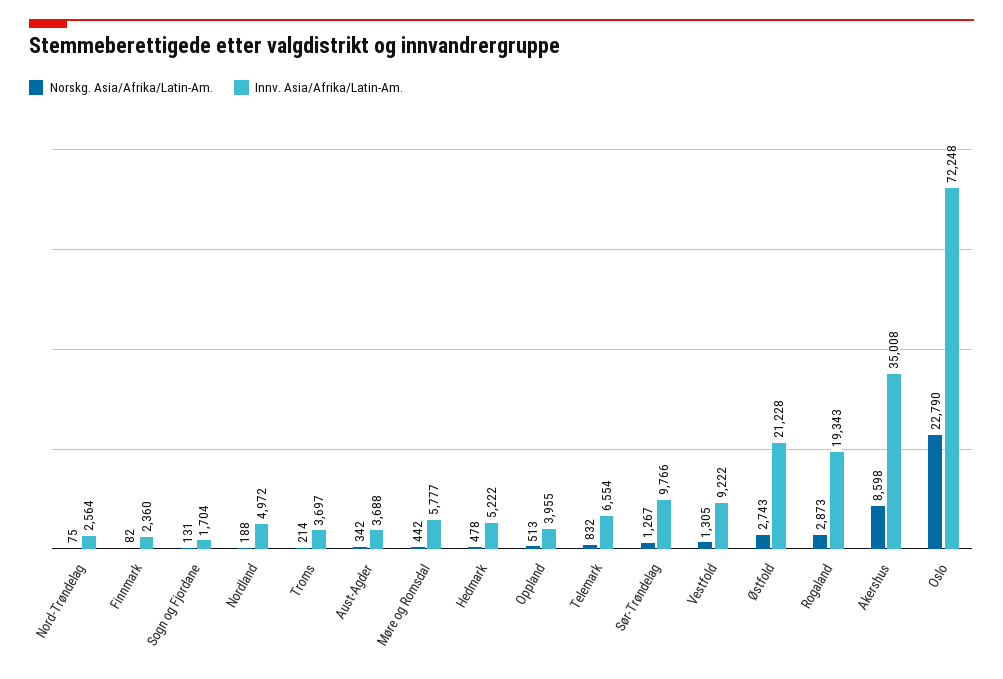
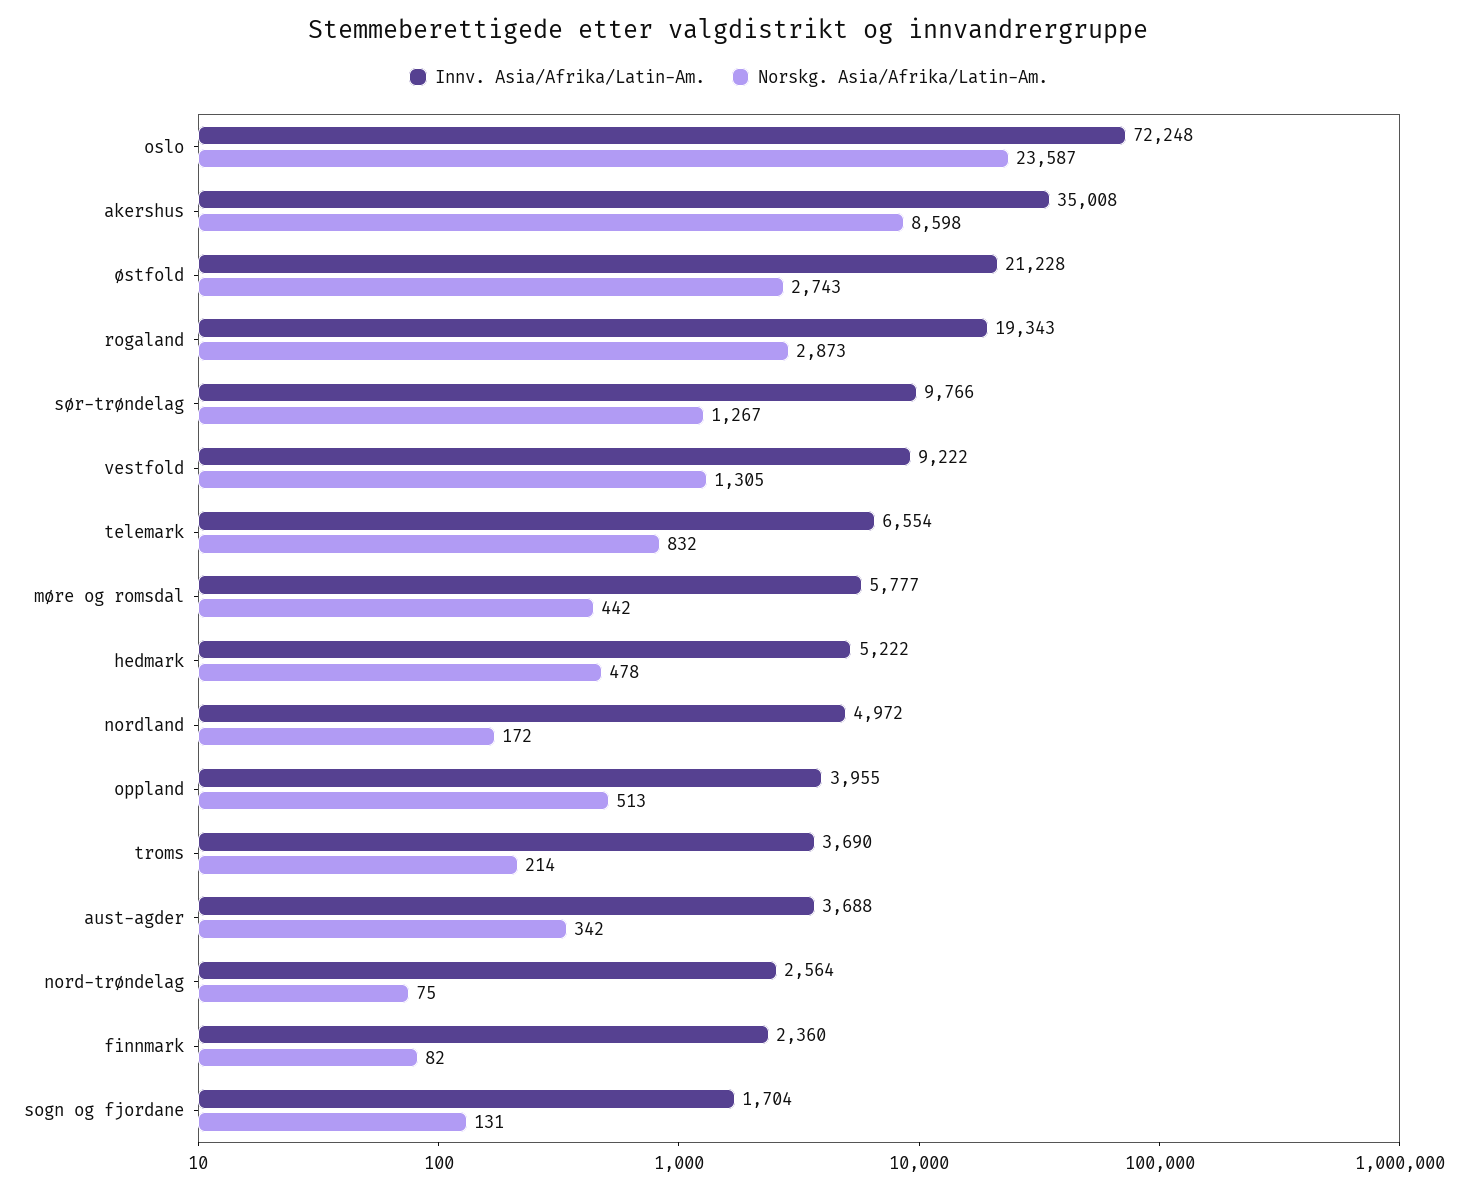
  {
    "Norskg. Asia/Afrika/Latin-Am.": {
      "Nord-Trøndelag": 75,
      "Finnmark": 82,
      "Sogn og Fjordane": 131,
-     "Nordland": 188,
+     "Nordland": 172,
      "Troms": 214,
      "Aust-Agder": 342,
      "Møre og Romsdal": 442,
      "Hedmark": 478,
      "Oppland": 513,
      "Telemark": 832,
      "Sør-Trøndelag": 1267,
      "Vestfold": 1305,
      "Østfold": 2743,
      "Rogaland": 2873,
      "Akershus": 8598,
-     "Oslo": 22790
+     "Oslo": 23587
    },
    "Innv. Asia/Afrika/Latin-Am.": {
      "Nord-Trøndelag": 2564,
      "Finnmark": 2360,
      "Sogn og Fjordane": 1704,
      "Nordland": 4972,
-     "Troms": 3697,
+     "Troms": 3690,
      "Aust-Agder": 3688,
      "Møre og Romsdal": 5777,
      "Hedmark": 5222,
      "Oppland": 3955,
      "Telemark": 6554,
      "Sør-Trøndelag": 9766,
      "Vestfold": 9222,
      "Østfold": 21228,
      "Rogaland": 19343,
      "Akershus": 35008,
      "Oslo": 72248
    }
  }

